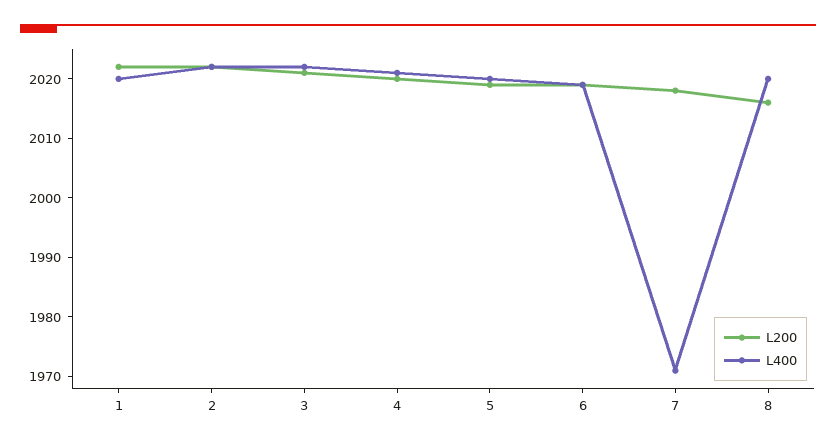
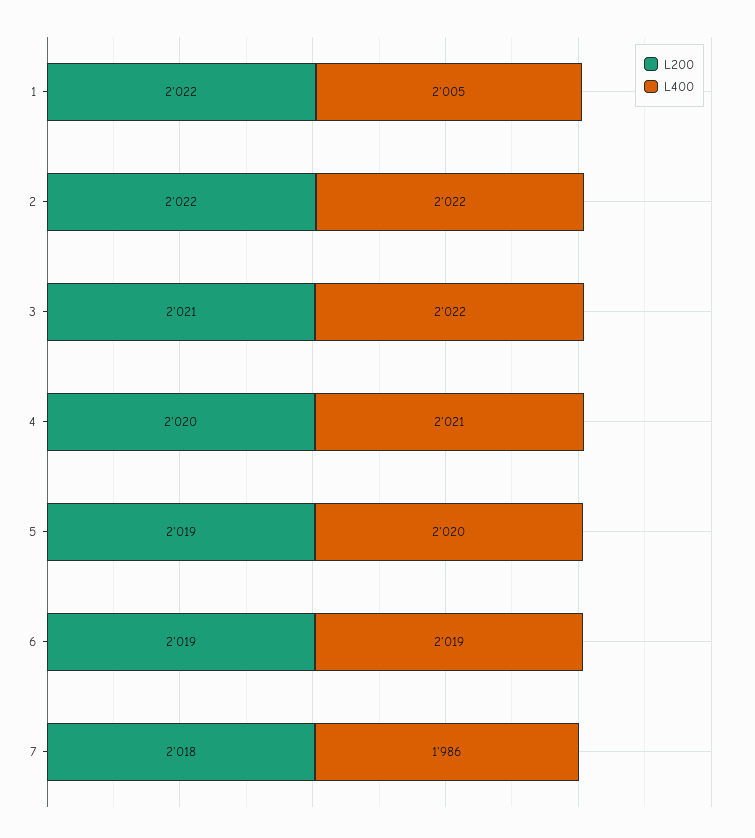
  {
    "L200": {
      "1": 2022,
      "2": 2022,
      "3": 2021,
      "4": 2020,
      "5": 2019,
      "6": 2019,
-     "7": 2018,
+     "7": 2018
-     "8": 2015
    },
    "L400": {
-     "1": 2020,
+     "1": 2005,
      "2": 2022,
      "3": 2022,
      "4": 2021,
      "5": 2020,
      "6": 2019,
-     "7": 1970,
+     "7": 1986
-     "8": 2020
    }
  }

